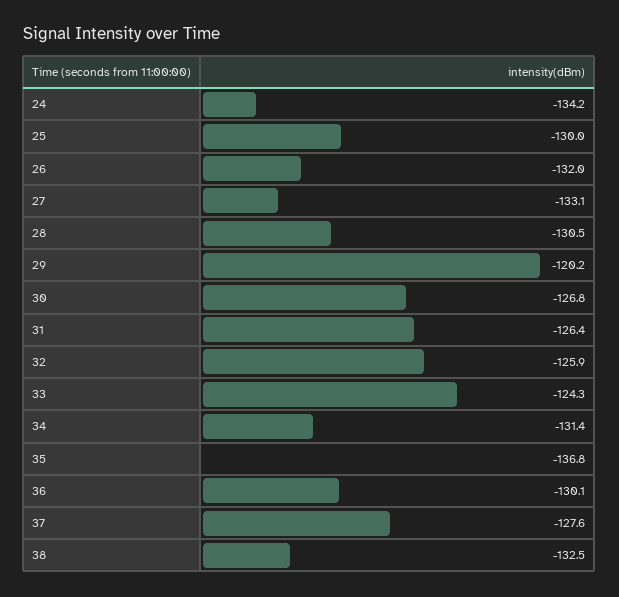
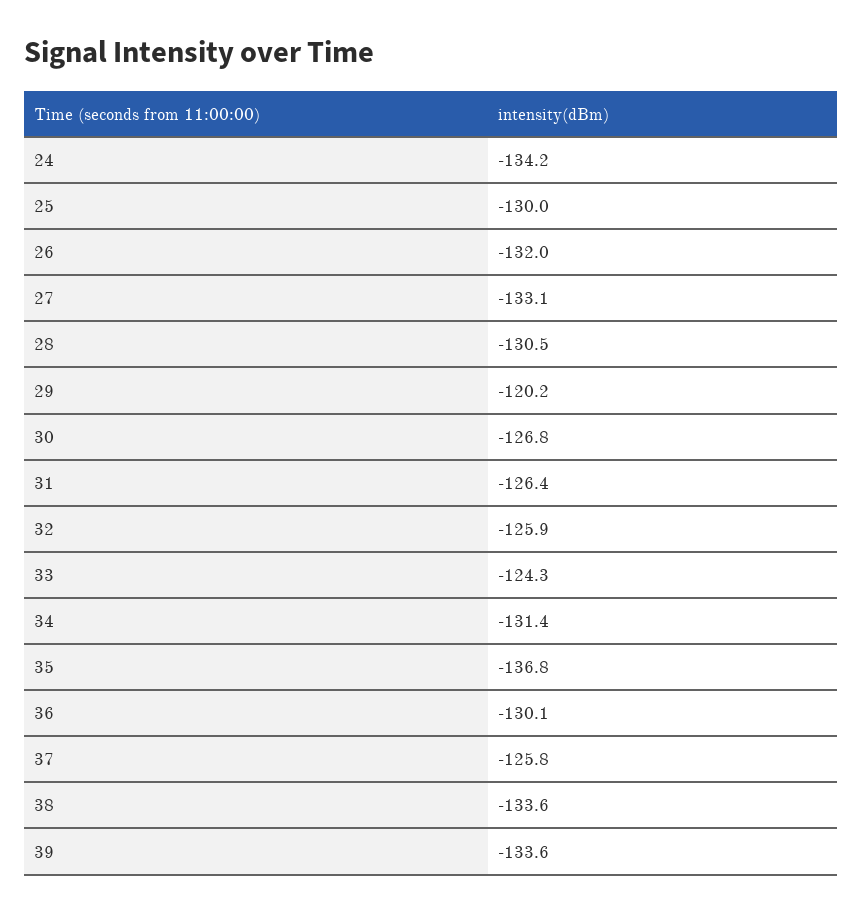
  {
    "24": -134.2,
    "25": -130,
    "26": -132,
    "27": -133.1,
    "28": -130.5,
    "29": -120.2,
    "30": -126.8,
    "31": -126.4,
    "32": -125.9,
    "33": -124.3,
    "34": -131.4,
    "35": -136.8,
    "36": -130.1,
-   "37": -127.6,
+   "37": -125.8,
-   "38": -132.5
+   "38": -133.6,
+   "39": -133.6
  }

